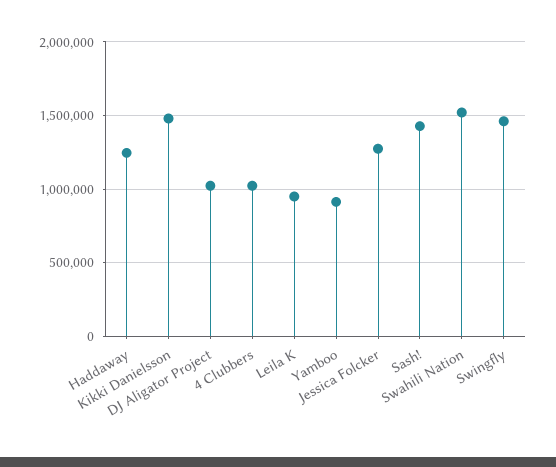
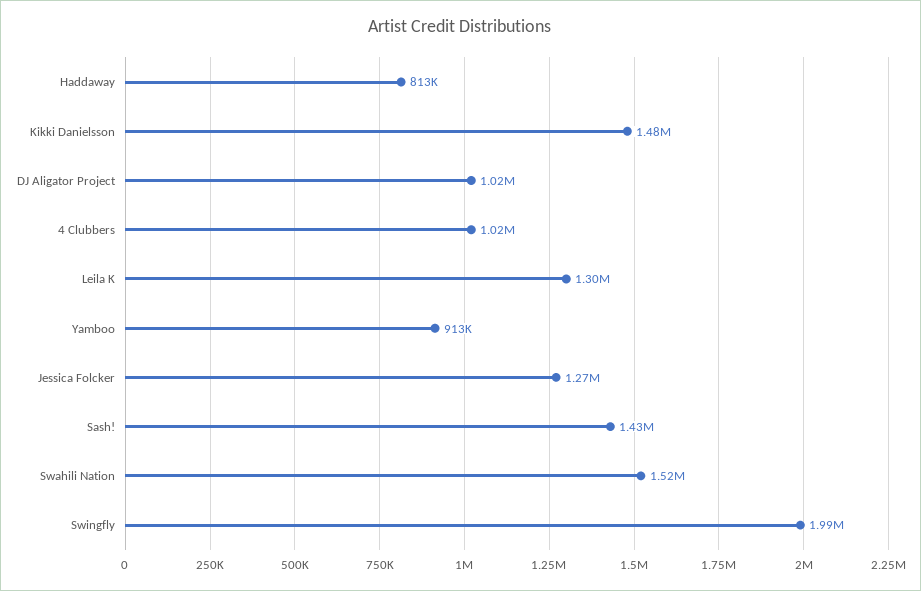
  {
-   "Haddaway": 1250000,
+   "Haddaway": 813000,
    "Kikki Danielsson": 1480000,
    "DJ Aligator Project": 1020000,
    "4 Clubbers": 1020000,
-   "Leila K": 950000,
+   "Leila K": 1300000,
    "Yamboo": 913000,
    "Jessica Folcker": 1270000,
    "Sash!": 1430000,
    "Swahili Nation": 1520000,
-   "Swingfly": 1450000
+   "Swingfly": 1990000
  }

